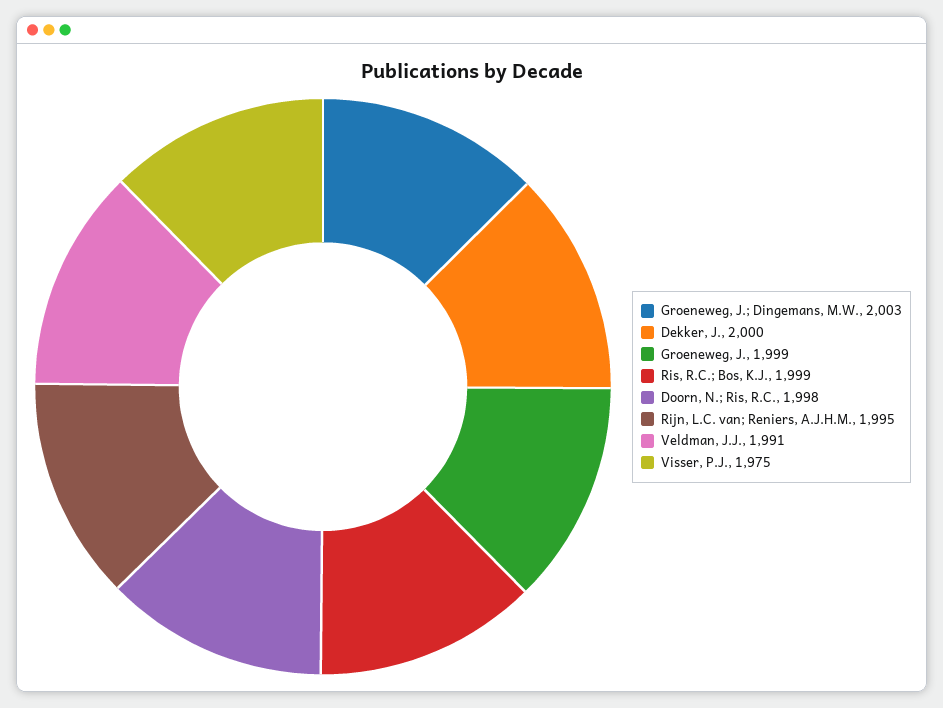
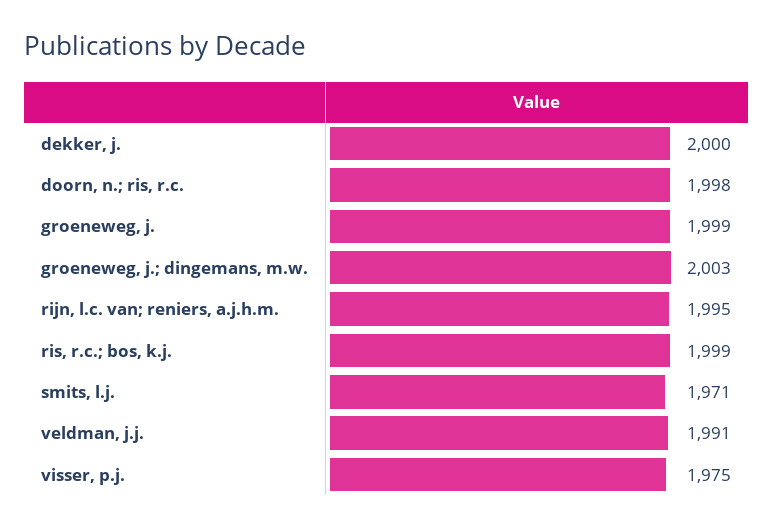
  {
    "Groeneweg, J.; Dingemans, M.W.": 2003,
    "Dekker, J.": 2000,
    "Groeneweg, J.": 1999,
    "Ris, R.C.; Bos, K.J.": 1999,
    "Doorn, N.; Ris, R.C.": 1998,
    "Rijn, L.C. van; Reniers, A.J.H.M.": 1995,
    "Veldman, J.J.": 1991,
-   "Visser, P.J.": 1975
+   "Visser, P.J.": 1975,
+   "smits, l.j.": 1971
  }

